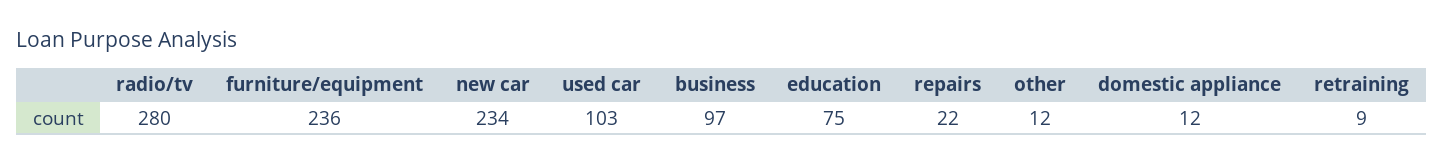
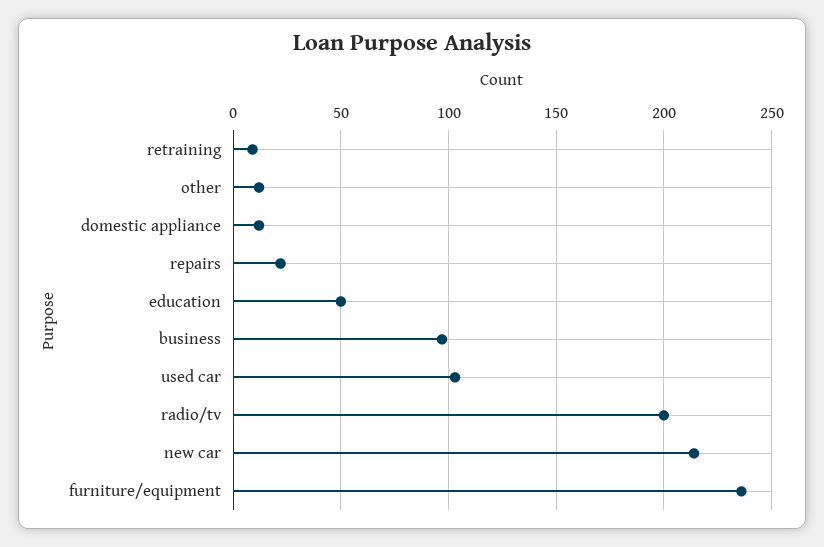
  {
-   "radio/tv": 280,
+   "radio/tv": 200,
    "furniture/equipment": 236,
-   "new car": 234,
+   "new car": 215,
    "used car": 103,
    "business": 97,
-   "education": 75,
+   "education": 50,
    "repairs": 22,
    "other": 12,
    "domestic appliance": 12,
    "retraining": 9
  }

